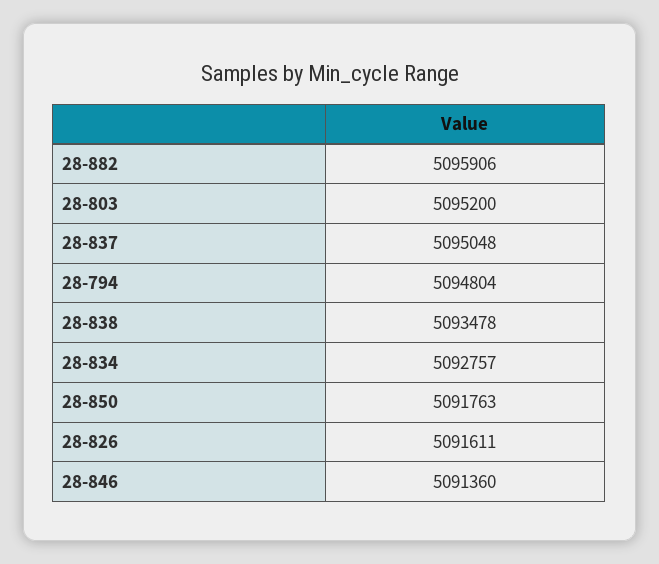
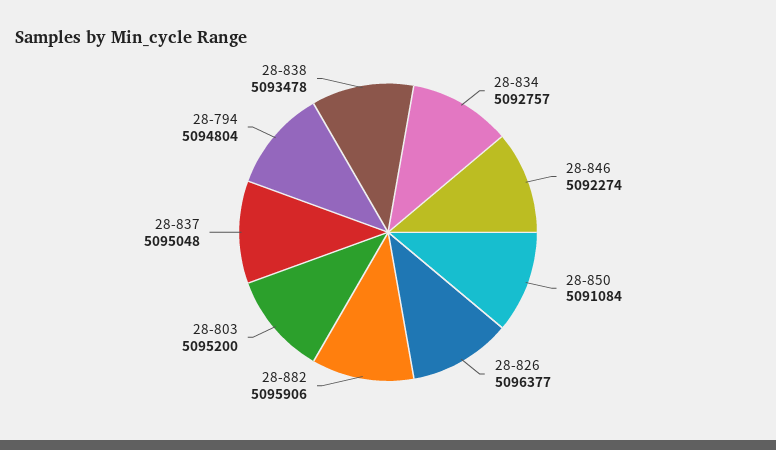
  {
    "28-882": 5095906,
    "28-803": 5095200,
    "28-837": 5095048,
    "28-794": 5094804,
    "28-838": 5093478,
    "28-834": 5092757,
-   "28-850": 5091763,
+   "28-850": 5091084,
-   "28-826": 5091611,
+   "28-826": 5096377,
-   "28-846": 5091360
+   "28-846": 5092274
  }

